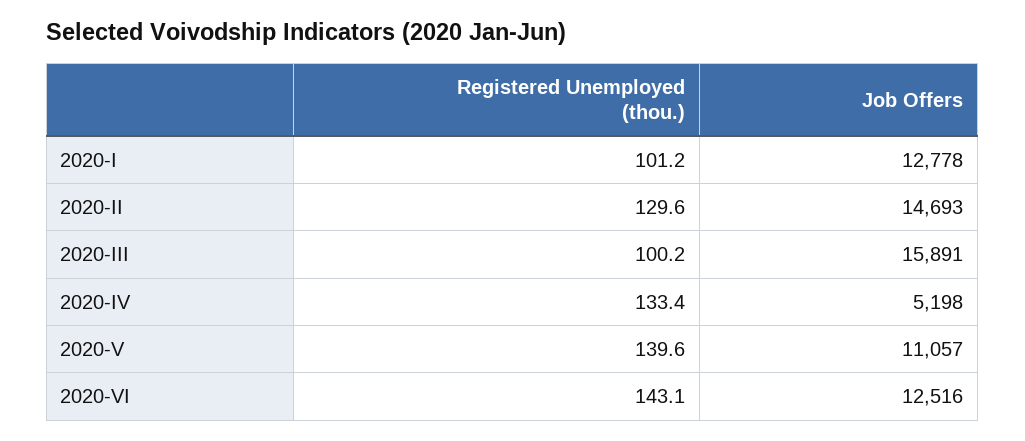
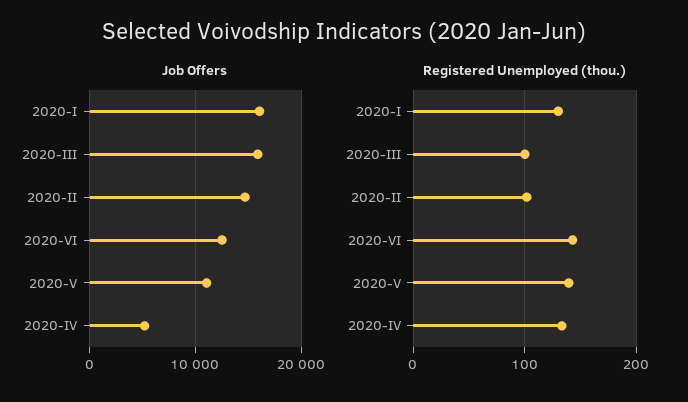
  {
    "Registered Unemployed (thou.)": {
-     "2020-I": 101.2,
+     "2020-I": 130,
-     "2020-II": 129.6,
+     "2020-II": 100,
      "2020-III": 100.2,
      "2020-IV": 133.4,
      "2020-V": 139.6,
      "2020-VI": 143.1
    },
    "Job Offers": {
-     "2020-I": 12778,
+     "2020-I": 16000,
      "2020-II": 14693,
      "2020-III": 15891,
      "2020-IV": 5198,
      "2020-V": 11057,
      "2020-VI": 12516
    }
  }

